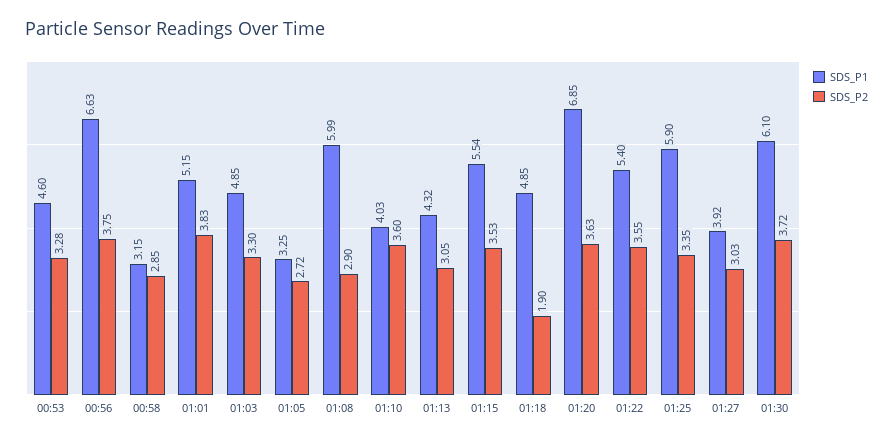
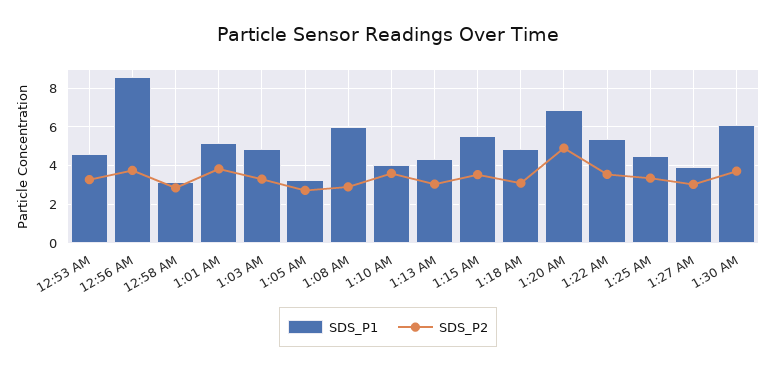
  {
    "SDS_P1": {
      "00:53": 4.6,
-     "00:56": 6.63,
+     "00:56": 8.5,
      "00:58": 3.15,
      "01:01": 5.15,
      "01:03": 4.85,
      "01:05": 3.25,
      "01:08": 5.99,
      "01:10": 4.03,
      "01:13": 4.32,
      "01:15": 5.54,
      "01:18": 4.85,
      "01:20": 6.85,
      "01:22": 5.4,
-     "01:25": 5.9,
+     "01:25": 4.5,
      "01:27": 3.92,
      "01:30": 6.1
    },
    "SDS_P2": {
      "00:53": 3.28,
      "00:56": 3.75,
      "00:58": 2.85,
      "01:01": 3.83,
      "01:03": 3.3,
      "01:05": 2.72,
      "01:08": 2.9,
      "01:10": 3.6,
      "01:13": 3.05,
      "01:15": 3.53,
-     "01:18": 1.9,
+     "01:18": 3,
-     "01:20": 3.63,
+     "01:20": 5,
      "01:22": 3.55,
      "01:25": 3.35,
      "01:27": 3.03,
      "01:30": 3.72
    }
  }

